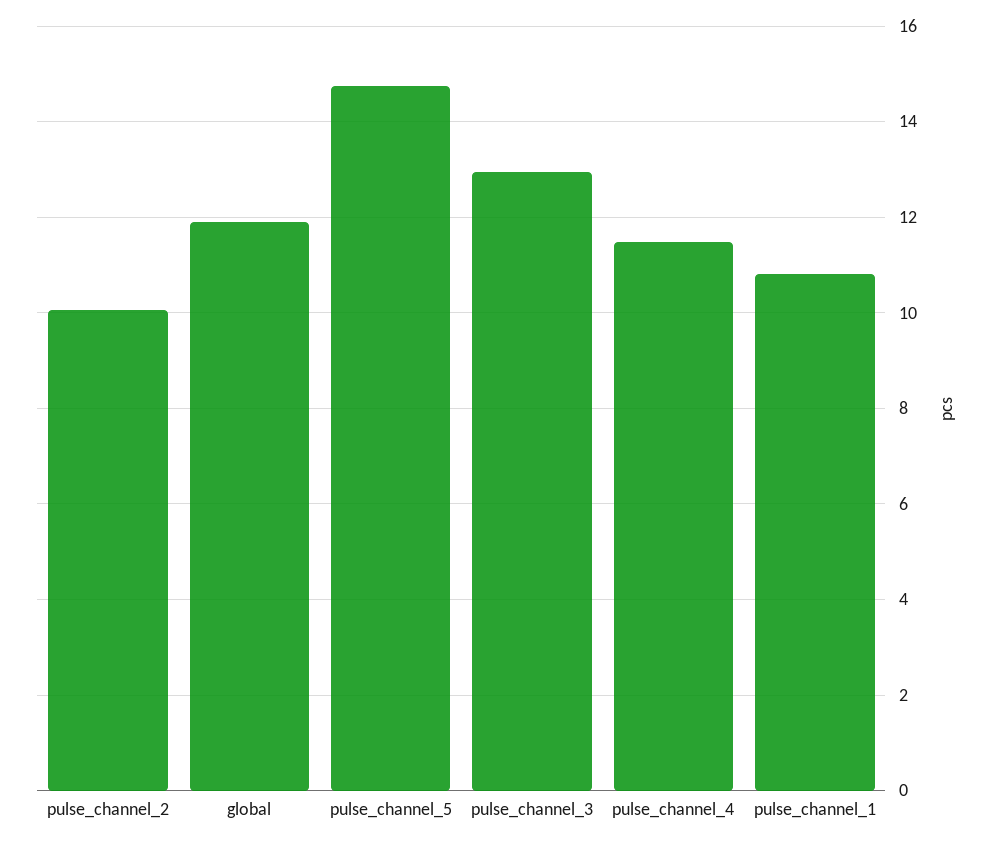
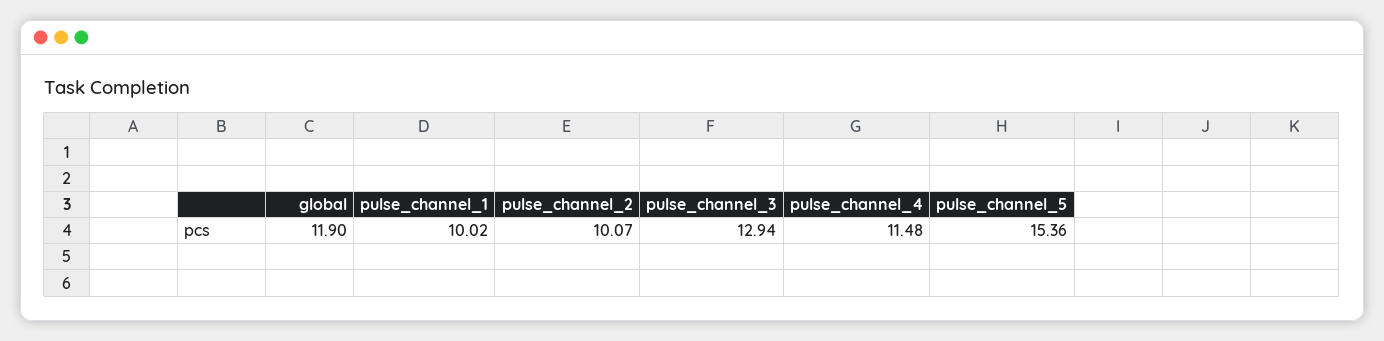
  {
    "pulse_channel_2": 10.07,
    "global": 11.9,
-   "pulse_channel_5": 14.8,
+   "pulse_channel_5": 15.36,
    "pulse_channel_3": 12.94,
    "pulse_channel_4": 11.48,
-   "pulse_channel_1": 10.8
+   "pulse_channel_1": 10.02
  }

